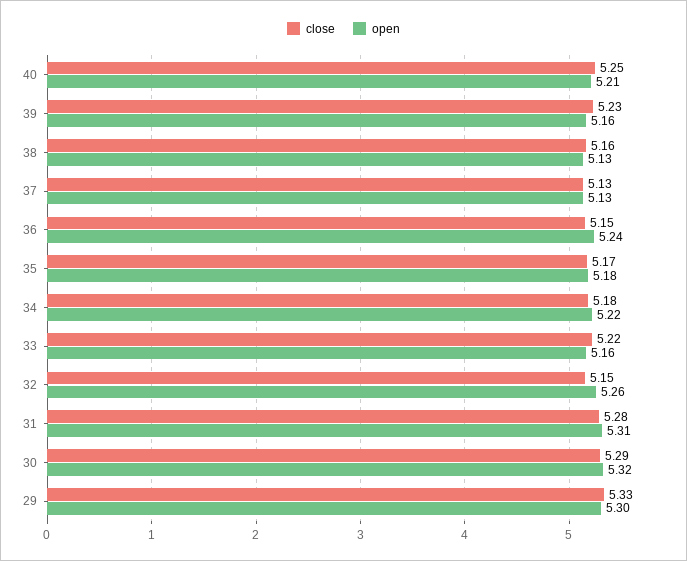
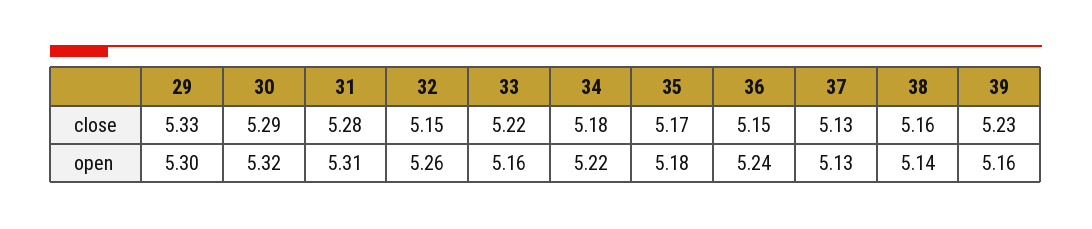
  {
    "close": {
-     "40": 5.25,
      "39": 5.23,
      "38": 5.16,
      "37": 5.13,
      "36": 5.15,
      "35": 5.17,
      "34": 5.18,
      "33": 5.22,
      "32": 5.15,
      "31": 5.28,
      "30": 5.29,
      "29": 5.33
    },
    "open": {
-     "40": 5.21,
      "39": 5.16,
-     "38": 5.13,
+     "38": 5.14,
      "37": 5.13,
      "36": 5.24,
      "35": 5.18,
      "34": 5.22,
      "33": 5.16,
      "32": 5.26,
      "31": 5.31,
      "30": 5.32,
      "29": 5.3
    }
  }

